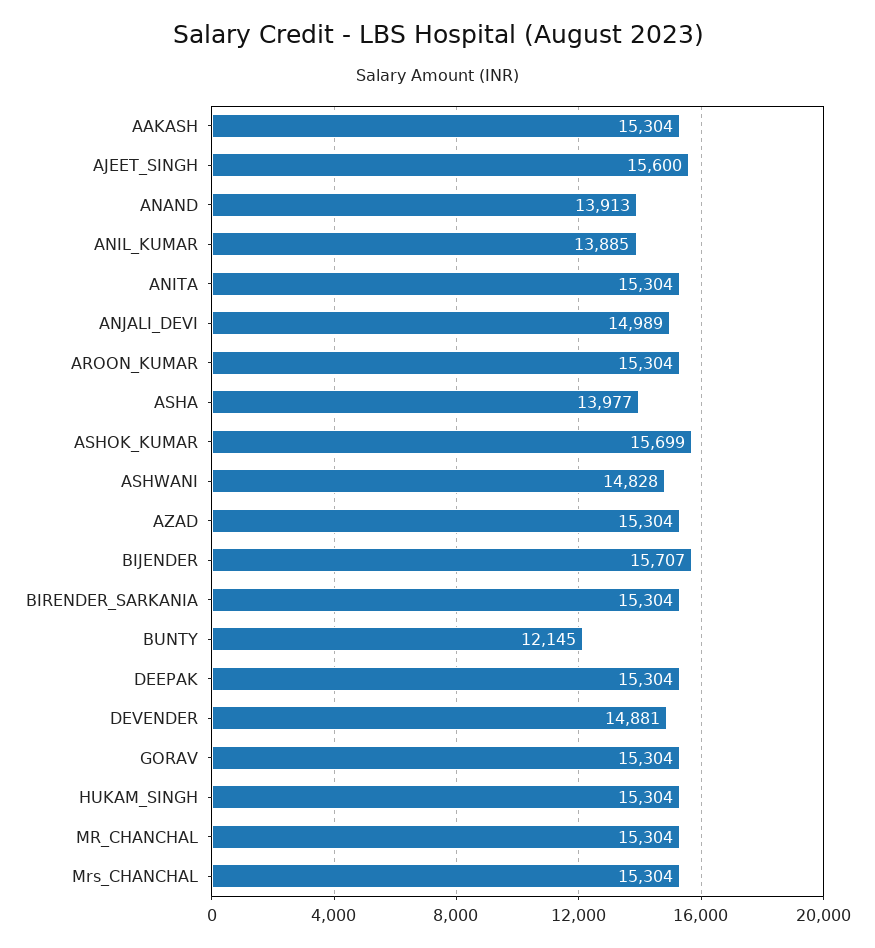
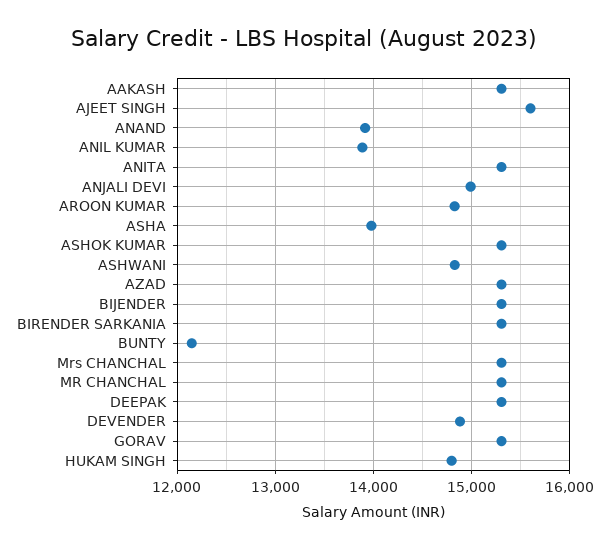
  {
    "AAKASH": 15304,
    "AJEET_SINGH": 15600,
    "ANAND": 13913,
    "ANIL_KUMAR": 13885,
    "ANITA": 15304,
    "ANJALI_DEVI": 14989,
-   "AROON_KUMAR": 15304,
+   "AROON_KUMAR": 14800,
    "ASHA": 13977,
-   "ASHOK_KUMAR": 15699,
+   "ASHOK_KUMAR": 15300,
    "ASHWANI": 14828,
    "AZAD": 15304,
-   "BIJENDER": 15707,
+   "BIJENDER": 15300,
    "BIRENDER_SARKANIA": 15304,
    "BUNTY": 12145,
    "DEEPAK": 15304,
    "DEVENDER": 14881,
    "GORAV": 15304,
-   "HUKAM_SINGH": 15304,
+   "HUKAM_SINGH": 14800,
    "MR_CHANCHAL": 15304,
    "Mrs_CHANCHAL": 15304
  }

